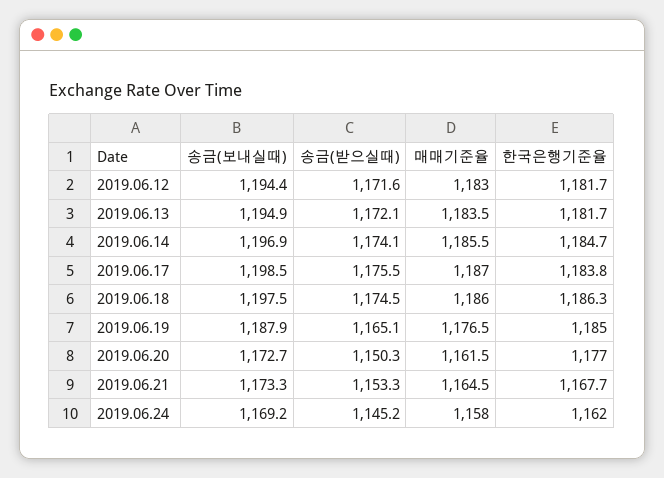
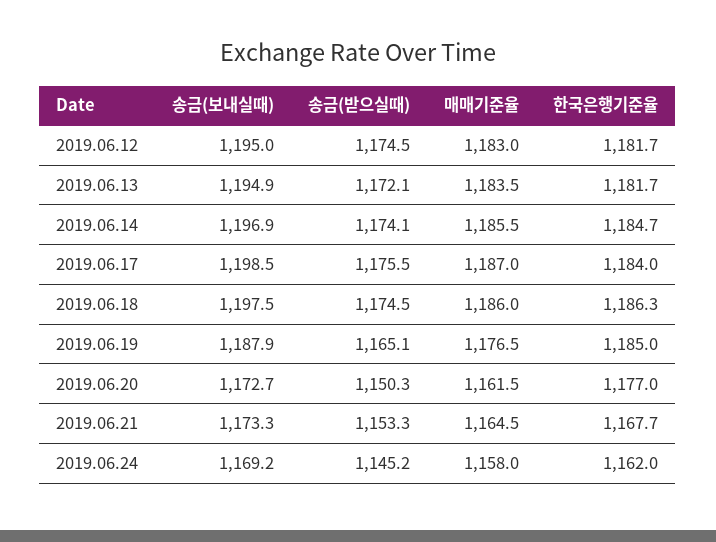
  {
    "송금(보내실때)": {
-     "2019.06.12": 1194.4,
+     "2019.06.12": 1195,
      "2019.06.13": 1194.9,
      "2019.06.14": 1196.9,
      "2019.06.17": 1198.5,
      "2019.06.18": 1197.5,
      "2019.06.19": 1187.9,
      "2019.06.20": 1172.7,
      "2019.06.21": 1173.3,
      "2019.06.24": 1169.2
    },
    "송금(받으실때)": {
-     "2019.06.12": 1171.6,
+     "2019.06.12": 1174.5,
      "2019.06.13": 1172.1,
      "2019.06.14": 1174.1,
      "2019.06.17": 1175.5,
      "2019.06.18": 1174.5,
      "2019.06.19": 1165.1,
      "2019.06.20": 1150.3,
      "2019.06.21": 1153.3,
      "2019.06.24": 1145.2
    },
    "매매기준율": {
      "2019.06.12": 1183,
      "2019.06.13": 1183.5,
      "2019.06.14": 1185.5,
      "2019.06.17": 1187,
      "2019.06.18": 1186,
      "2019.06.19": 1176.5,
      "2019.06.20": 1161.5,
      "2019.06.21": 1164.5,
      "2019.06.24": 1158
    },
    "한국은행기준율": {
      "2019.06.12": 1181.7,
      "2019.06.13": 1181.7,
      "2019.06.14": 1184.7,
-     "2019.06.17": 1183.8,
+     "2019.06.17": 1184,
      "2019.06.18": 1186.3,
      "2019.06.19": 1185,
      "2019.06.20": 1177,
      "2019.06.21": 1167.7,
      "2019.06.24": 1162
    }
  }

